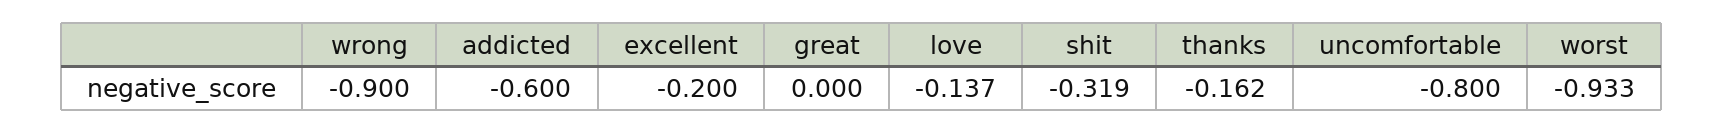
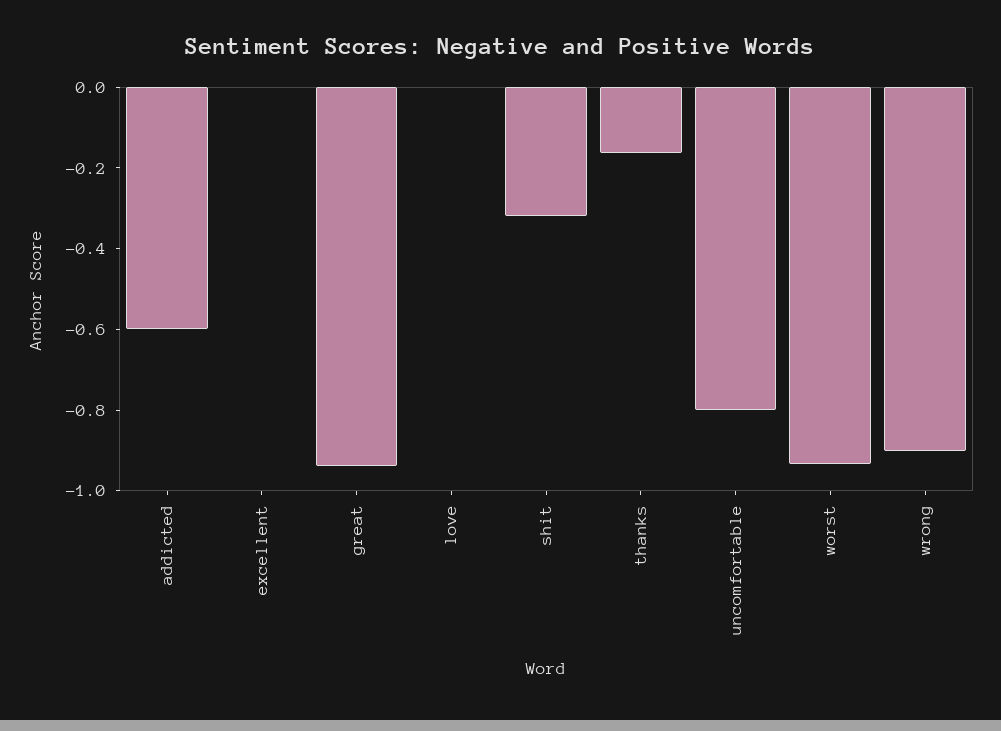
  {
    "wrong": -0.9,
    "addicted": -0.6,
-   "excellent": -0.2,
+   "excellent": 0,
-   "great": 0,
+   "great": -0.95,
-   "love": -0.137,
+   "love": 0,
    "shit": -0.319,
    "thanks": -0.162,
    "uncomfortable": -0.8,
    "worst": -0.933
  }

